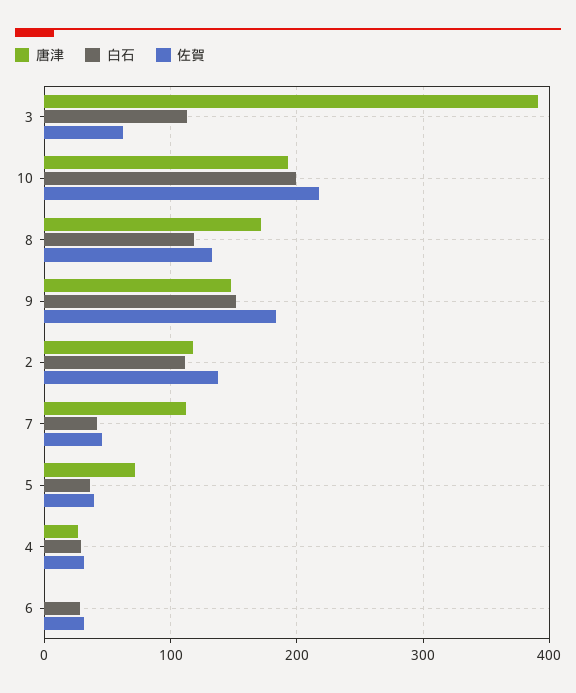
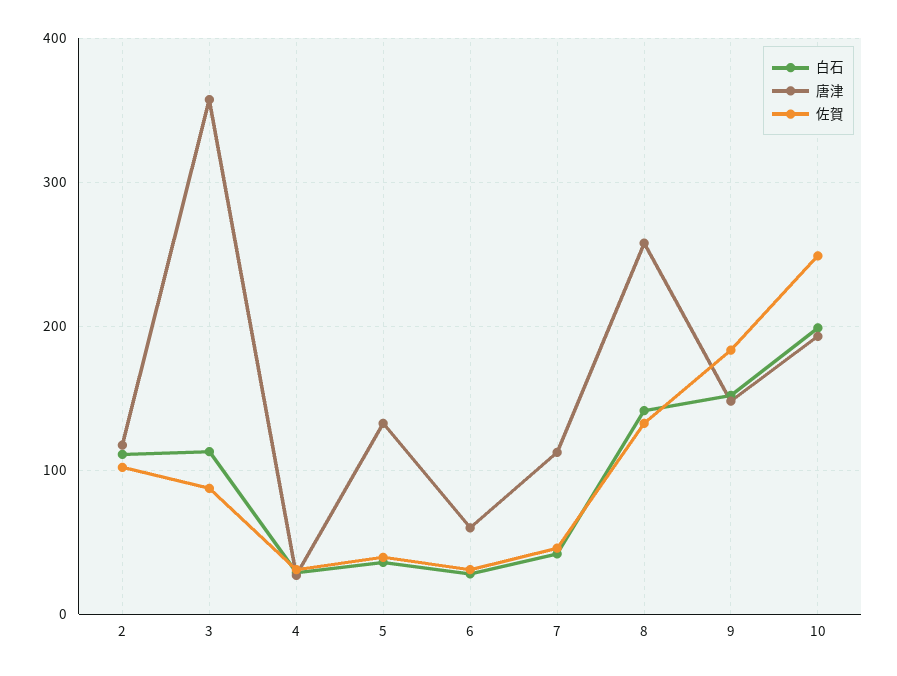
  {
    "唐津": {
-     "3": 390,
+     "3": 360,
      "10": 190,
-     "8": 170,
+     "8": 260,
      "9": 150,
      "2": 120,
      "7": 110,
-     "5": 70,
+     "5": 130,
      "4": 30,
-     "6": 0
+     "6": 60
    },
    "白石": {
      "3": 110,
      "10": 200,
-     "8": 120,
+     "8": 140,
      "9": 150,
      "2": 110,
      "7": 40,
      "5": 40,
      "4": 30,
      "6": 30
    },
    "佐賀": {
-     "3": 60,
+     "3": 90,
-     "10": 220,
+     "10": 250,
      "8": 130,
      "9": 180,
-     "2": 140,
+     "2": 100,
      "7": 50,
      "5": 40,
      "4": 30,
      "6": 30
    }
  }

